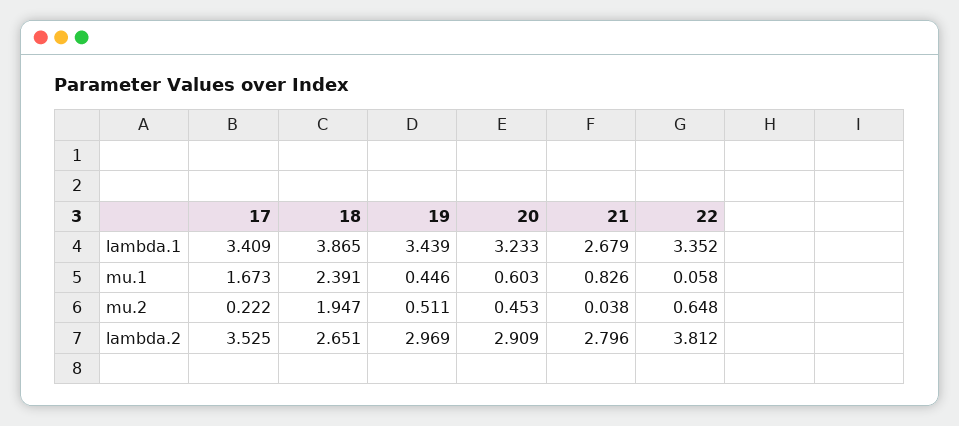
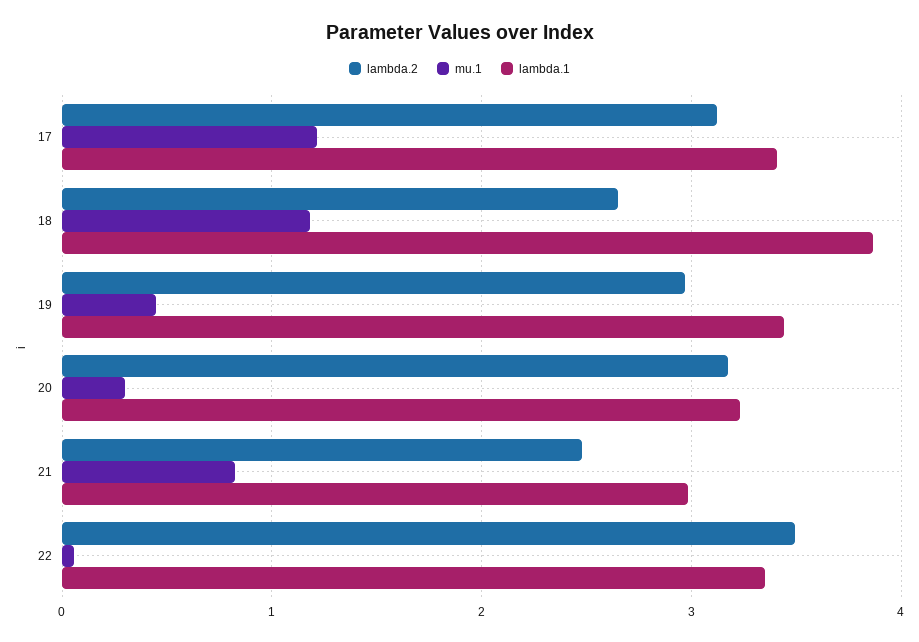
  {
    "lambda.1": {
      "17": 3.409,
      "18": 3.865,
      "19": 3.439,
      "20": 3.233,
-     "21": 2.679,
+     "21": 3,
      "22": 3.352
    },
    "mu.1": {
-     "17": 1.673,
+     "17": 1.2,
-     "18": 2.391,
+     "18": 1.2,
      "19": 0.446,
-     "20": 0.603,
+     "20": 0.3,
      "21": 0.826,
      "22": 0.058
    },
-   "mu.2": {
-     "17": 0.222,
-     "18": 1.947,
-     "19": 0.511,
-     "20": 0.453,
-     "21": 0.038,
-     "22": 0.648
-   },
    "lambda.2": {
-     "17": 3.525,
+     "17": 3.1,
      "18": 2.651,
      "19": 2.969,
-     "20": 2.909,
+     "20": 3.2,
-     "21": 2.796,
+     "21": 2.5,
-     "22": 3.812
+     "22": 3.5
    }
  }

